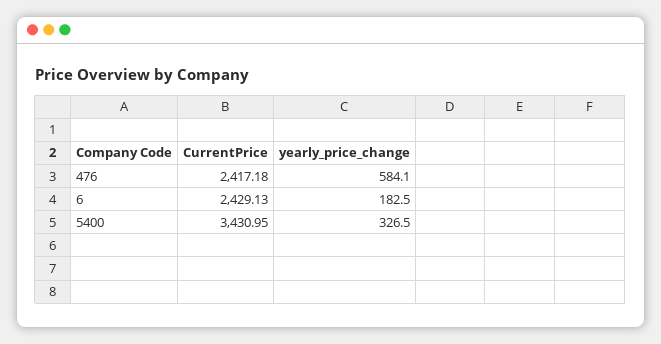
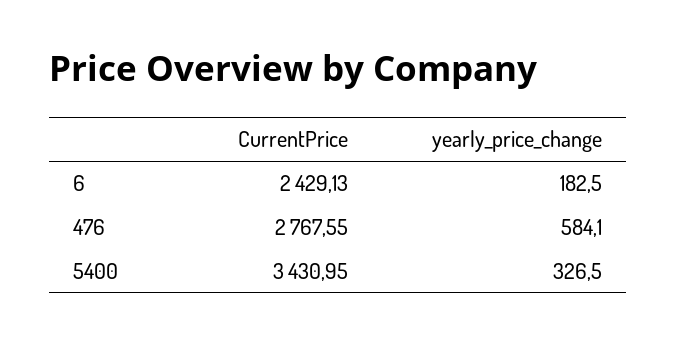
  {
    "CurrentPrice": {
-     "476": 2417.18,
+     "476": 2767.55,
      "6": 2429.13,
      "5400": 3430.95
    },
    "yearly_price_change": {
      "476": 584.1,
      "6": 182.5,
      "5400": 326.5
    }
  }

